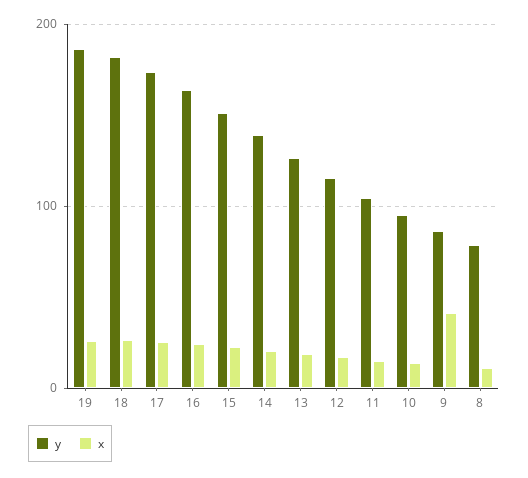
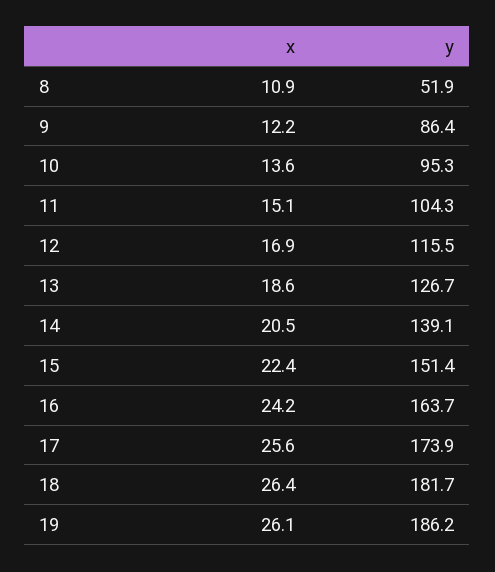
  {
    "y": {
      "19": 186.2,
      "18": 181.7,
      "17": 173.9,
      "16": 163.7,
      "15": 151.4,
      "14": 139.1,
      "13": 126.7,
      "12": 115.5,
      "11": 104.3,
      "10": 95.3,
      "9": 86.4,
-     "8": 80
+     "8": 51.9
    },
    "x": {
      "19": 26.1,
      "18": 26.4,
      "17": 25.6,
      "16": 24.2,
      "15": 22.4,
      "14": 20.5,
      "13": 18.6,
      "12": 16.9,
      "11": 15.1,
      "10": 13.6,
-     "9": 40,
+     "9": 12.2,
      "8": 10.9
    }
  }

